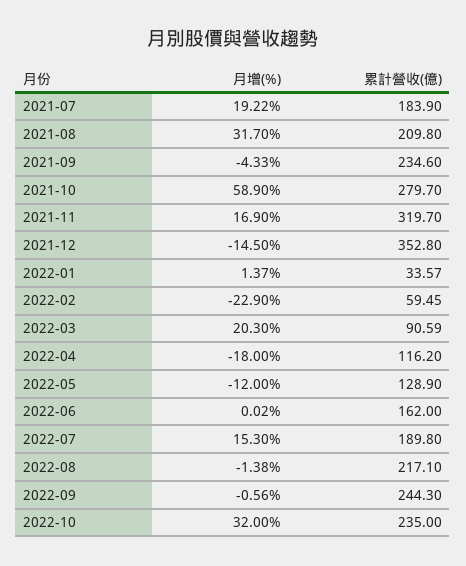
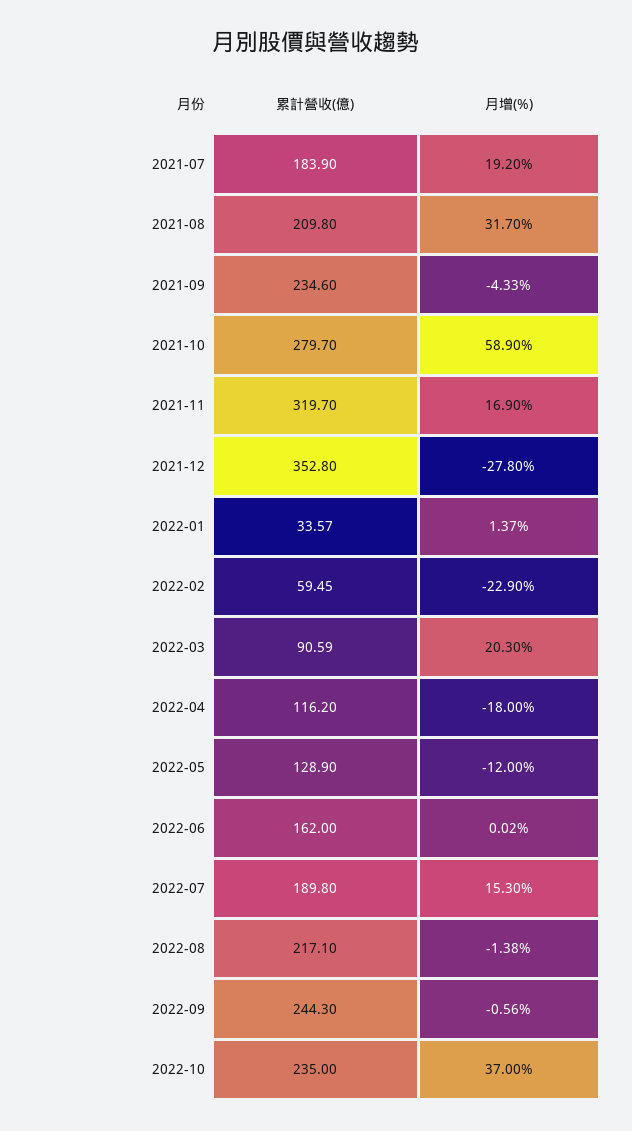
  {
    "月增(%)": {
-     "2021-07": 19.22,
+     "2021-07": 19.2,
      "2021-08": 31.7,
      "2021-09": -4.33,
      "2021-10": 58.9,
      "2021-11": 16.9,
-     "2021-12": -14.5,
+     "2021-12": -27.8,
      "2022-01": 1.37,
      "2022-02": -22.9,
      "2022-03": 20.3,
      "2022-04": -18,
      "2022-05": -12,
      "2022-06": 0.02,
      "2022-07": 15.3,
      "2022-08": -1.38,
      "2022-09": -0.56,
-     "2022-10": 32
+     "2022-10": 37
    },
    "累計營收(億)": {
      "2021-07": 183.9,
      "2021-08": 209.8,
      "2021-09": 234.6,
      "2021-10": 279.7,
      "2021-11": 319.7,
      "2021-12": 352.8,
      "2022-01": 33.57,
      "2022-02": 59.45,
      "2022-03": 90.59,
      "2022-04": 116.2,
      "2022-05": 128.9,
      "2022-06": 162,
      "2022-07": 189.8,
      "2022-08": 217.1,
      "2022-09": 244.3,
      "2022-10": 235
    }
  }

